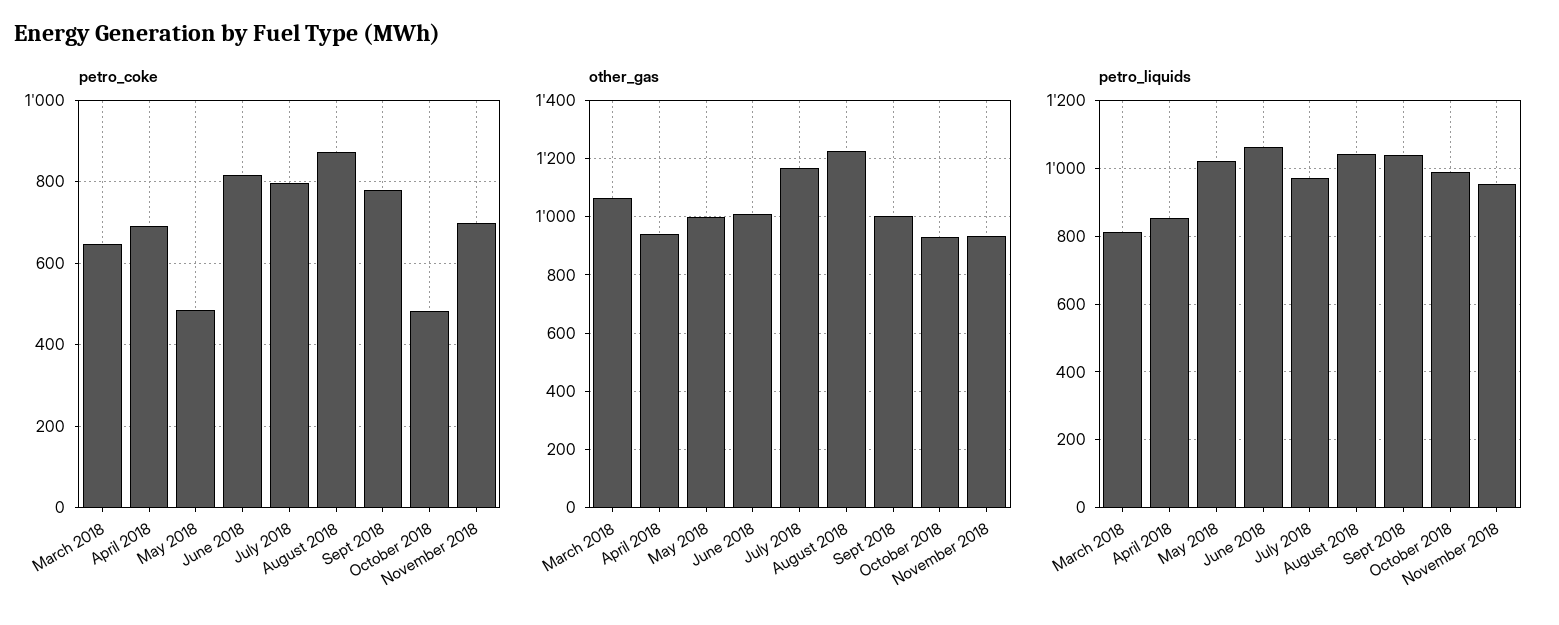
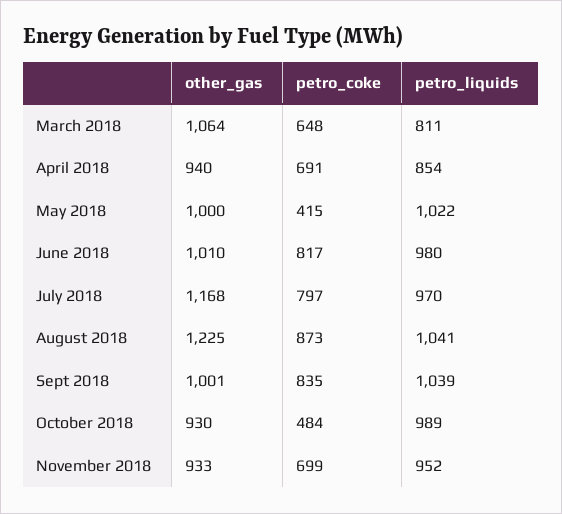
  {
    "petro_coke": {
      "March 2018": 648,
      "April 2018": 691,
-     "May 2018": 480,
+     "May 2018": 415,
      "June 2018": 817,
      "July 2018": 797,
      "August 2018": 873,
-     "Sept 2018": 780,
+     "Sept 2018": 835,
      "October 2018": 484,
      "November 2018": 699
    },
    "other_gas": {
      "March 2018": 1064,
      "April 2018": 940,
      "May 2018": 1000,
      "June 2018": 1010,
      "July 2018": 1168,
      "August 2018": 1225,
      "Sept 2018": 1001,
      "October 2018": 930,
      "November 2018": 933
    },
    "petro_liquids": {
      "March 2018": 811,
      "April 2018": 854,
      "May 2018": 1022,
-     "June 2018": 1060,
+     "June 2018": 980,
      "July 2018": 970,
      "August 2018": 1041,
      "Sept 2018": 1039,
      "October 2018": 989,
      "November 2018": 952
    }
  }

